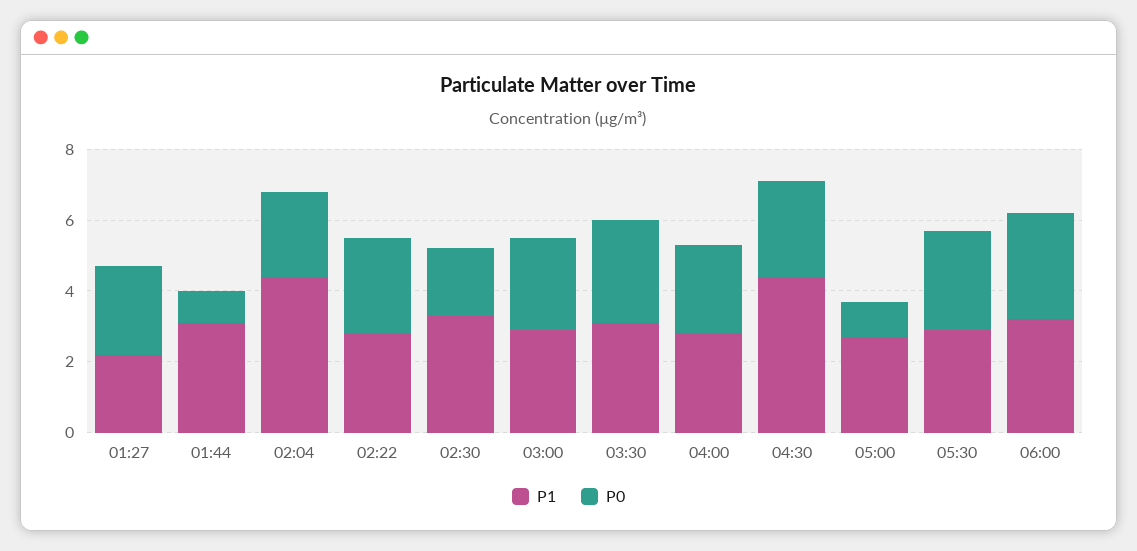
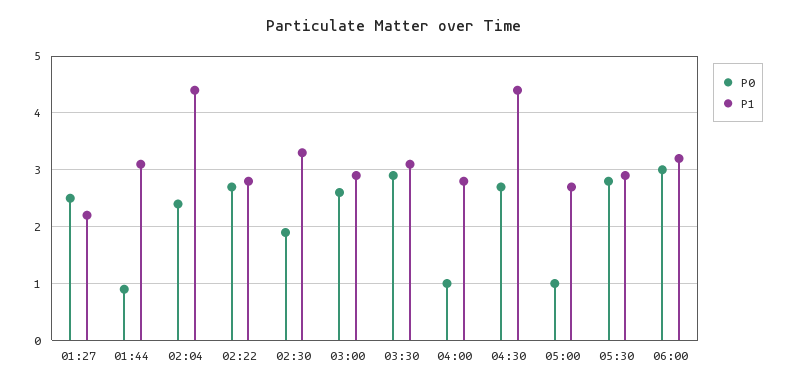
  {
    "P1": {
      "01:27": 2,
      "01:44": 3,
      "02:04": 4.5,
      "02:22": 3,
      "02:30": 3.5,
      "03:00": 3,
      "03:30": 3,
      "04:00": 3,
      "04:30": 4.5,
      "05:00": 2.5,
      "05:30": 3,
      "06:00": 3
    },
    "P0": {
      "01:27": 2.5,
      "01:44": 1,
      "02:04": 2.5,
      "02:22": 2.5,
      "02:30": 2,
      "03:00": 2.5,
      "03:30": 3,
-     "04:00": 2.5,
+     "04:00": 1,
      "04:30": 2.5,
      "05:00": 1,
      "05:30": 3,
      "06:00": 3
    }
  }

